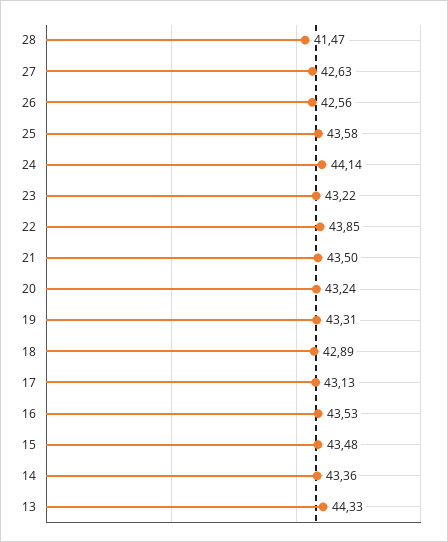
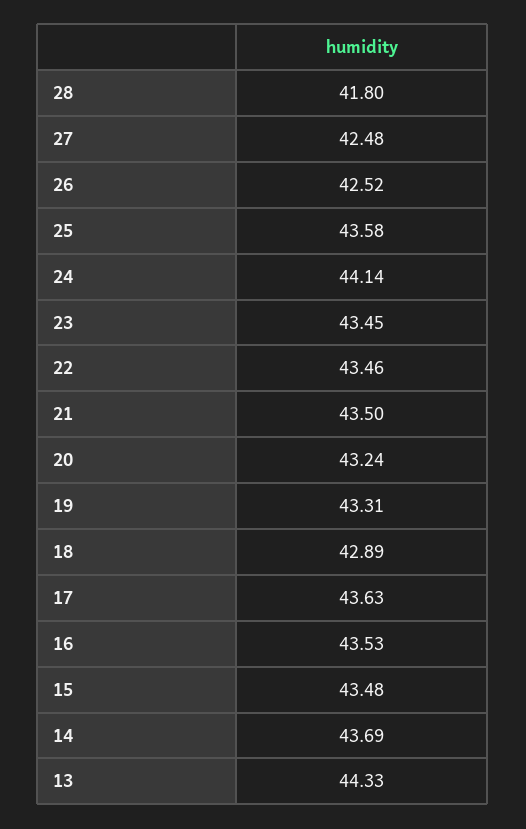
  {
-   "28": 41.47,
+   "28": 41.8,
-   "27": 42.63,
+   "27": 42.48,
-   "26": 42.56,
+   "26": 42.52,
    "25": 43.58,
    "24": 44.14,
-   "23": 43.22,
+   "23": 43.45,
-   "22": 43.85,
+   "22": 43.46,
    "21": 43.5,
    "20": 43.24,
    "19": 43.31,
    "18": 42.89,
-   "17": 43.13,
+   "17": 43.63,
    "16": 43.53,
    "15": 43.48,
-   "14": 43.36,
+   "14": 43.69,
    "13": 44.33
  }

